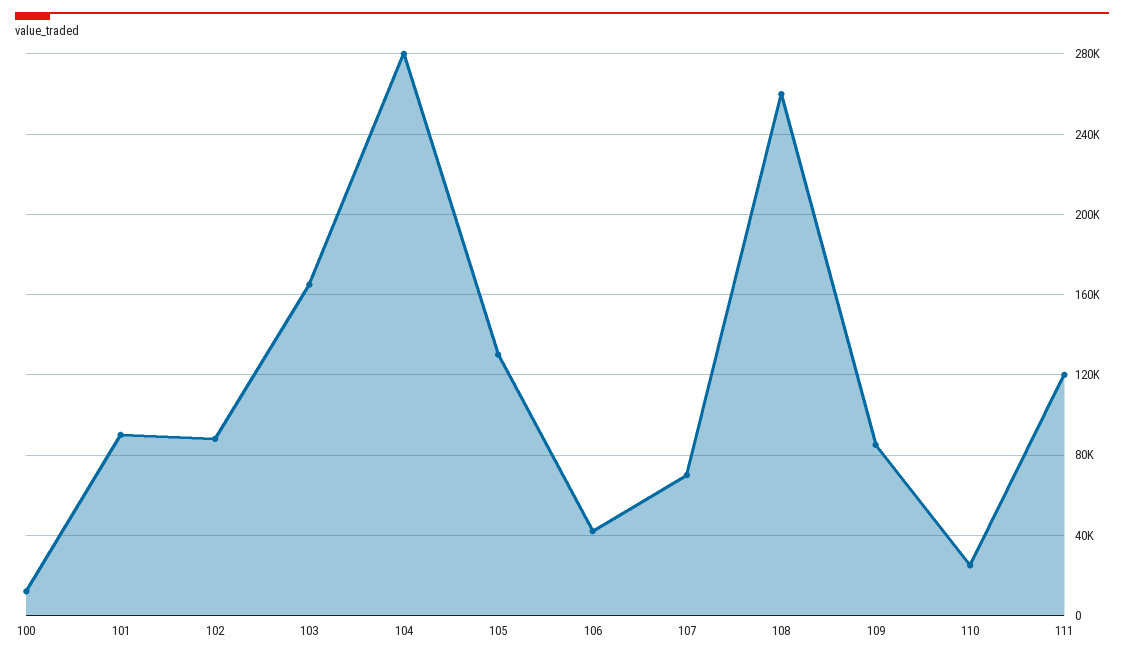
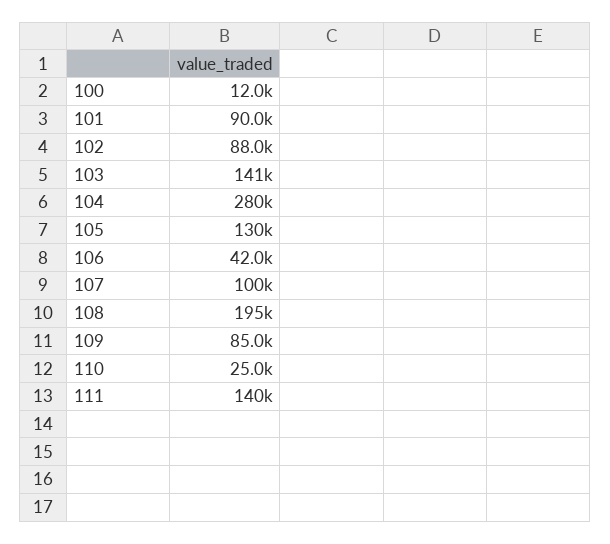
  {
    "100": 12000,
    "101": 90000,
    "102": 88000,
-   "103": 165000,
+   "103": 141000,
    "104": 280000,
    "105": 130000,
    "106": 42000,
-   "107": 70000,
+   "107": 100000,
-   "108": 260000,
+   "108": 195000,
    "109": 85000,
    "110": 25000,
-   "111": 120000
+   "111": 140000
  }

